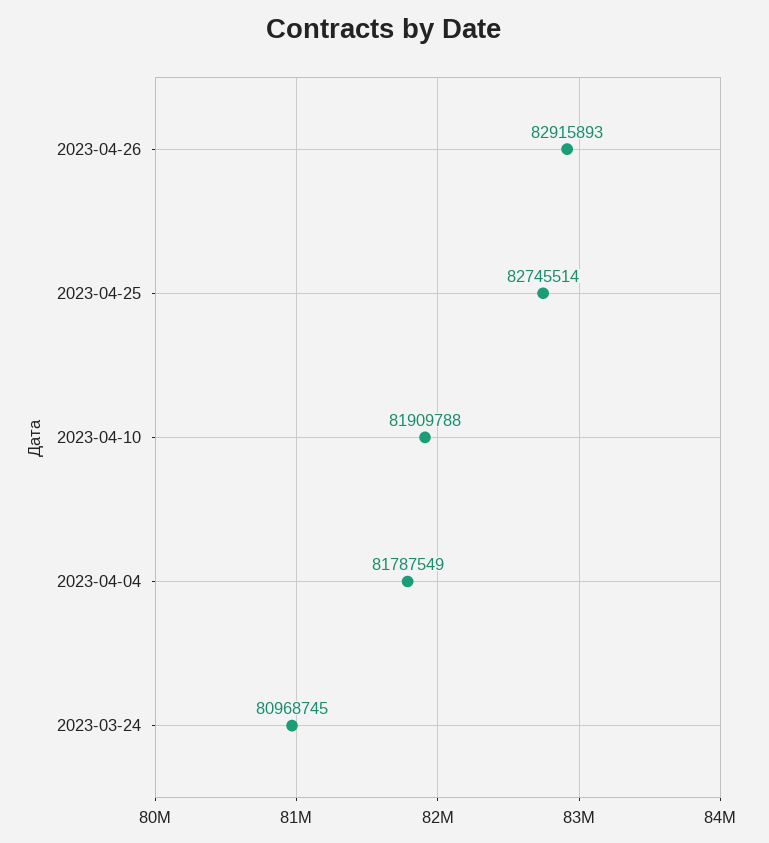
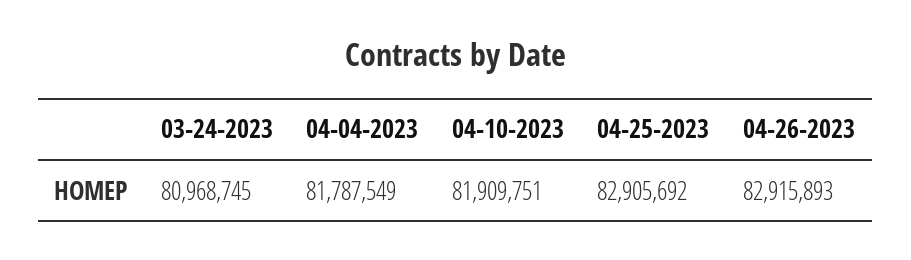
  {
    "2023-04-26": 82915893,
-   "2023-04-25": 82745514,
+   "2023-04-25": 82905692,
-   "2023-04-10": 81909788,
+   "2023-04-10": 81909751,
    "2023-04-04": 81787549,
    "2023-03-24": 80968745
  }

